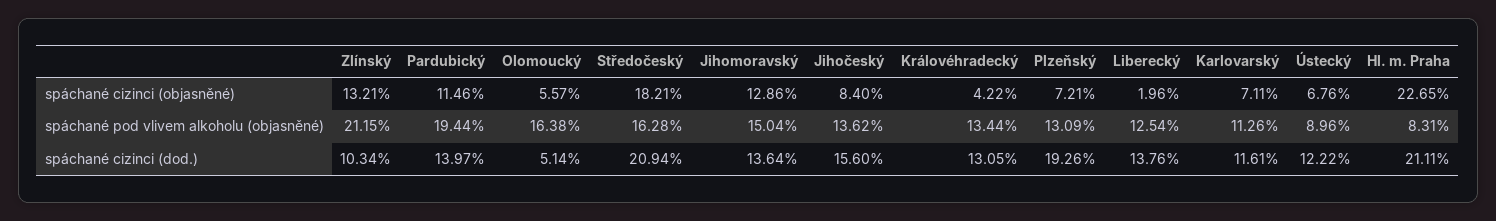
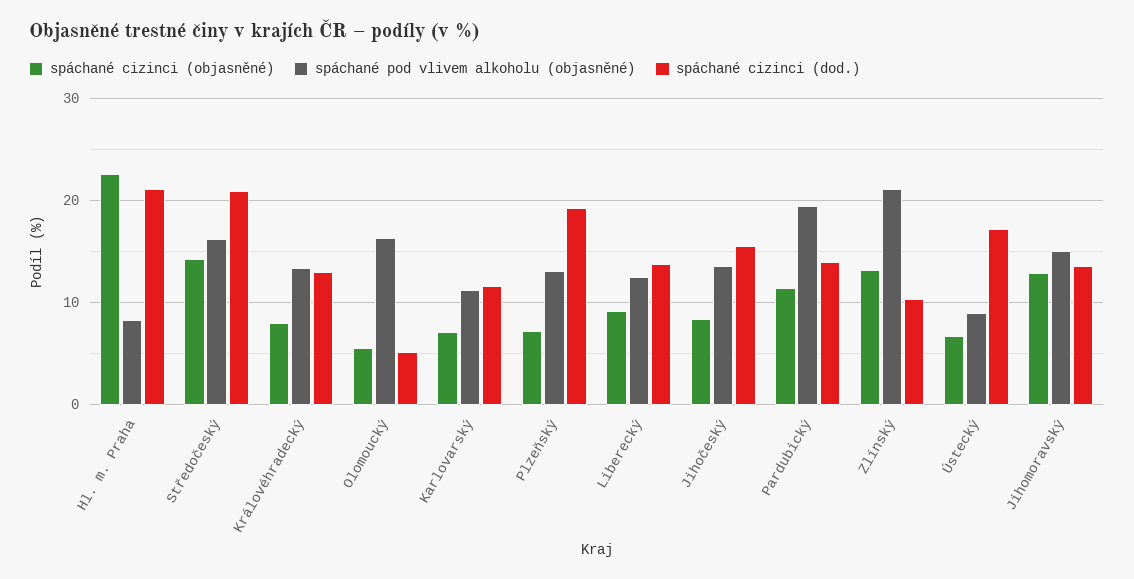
  {
    "spáchané cizinci (objasněné)": {
      "Zlínský": 13.21,
      "Pardubický": 11.46,
      "Olomoucký": 5.57,
-     "Středočeský": 18.21,
+     "Středočeský": 14,
      "Jihomoravský": 12.86,
      "Jihočeský": 8.4,
-     "Královéhradecký": 4.22,
+     "Královéhradecký": 8,
      "Plzeňský": 7.21,
-     "Liberecký": 1.96,
+     "Liberecký": 9,
      "Karlovarský": 7.11,
      "Ústecký": 6.76,
      "Hl. m. Praha": 22.65
    },
    "spáchané pod vlivem alkoholu (objasněné)": {
      "Zlínský": 21.15,
      "Pardubický": 19.44,
      "Olomoucký": 16.38,
      "Středočeský": 16.28,
      "Jihomoravský": 15.04,
      "Jihočeský": 13.62,
      "Královéhradecký": 13.44,
      "Plzeňský": 13.09,
      "Liberecký": 12.54,
      "Karlovarský": 11.26,
      "Ústecký": 8.96,
      "Hl. m. Praha": 8.31
    },
    "spáchané cizinci (dod.)": {
      "Zlínský": 10.34,
      "Pardubický": 13.97,
      "Olomoucký": 5.14,
      "Středočeský": 20.94,
      "Jihomoravský": 13.64,
      "Jihočeský": 15.6,
      "Královéhradecký": 13.05,
      "Plzeňský": 19.26,
      "Liberecký": 13.76,
      "Karlovarský": 11.61,
-     "Ústecký": 12.22,
+     "Ústecký": 17,
      "Hl. m. Praha": 21.11
    }
  }

